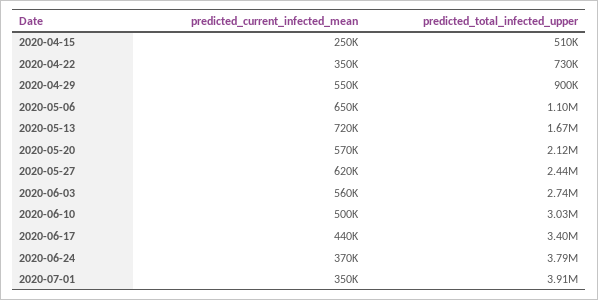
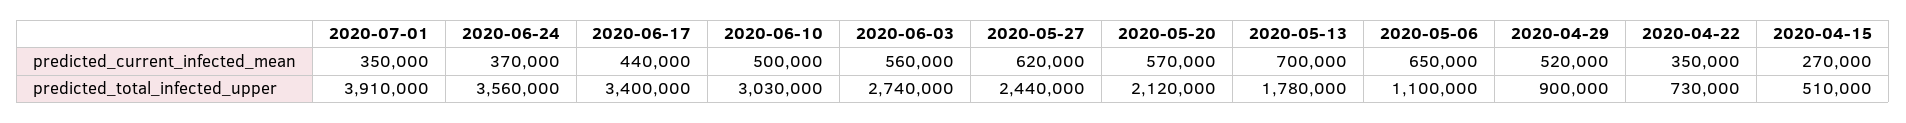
  {
    "predicted_current_infected_mean": {
-     "2020-04-15": 250000,
+     "2020-04-15": 270000,
      "2020-04-22": 350000,
-     "2020-04-29": 550000,
+     "2020-04-29": 520000,
      "2020-05-06": 650000,
-     "2020-05-13": 720000,
+     "2020-05-13": 700000,
      "2020-05-20": 570000,
      "2020-05-27": 620000,
      "2020-06-03": 560000,
      "2020-06-10": 500000,
      "2020-06-17": 440000,
      "2020-06-24": 370000,
      "2020-07-01": 350000
    },
    "predicted_total_infected_upper": {
      "2020-04-15": 510000,
      "2020-04-22": 730000,
      "2020-04-29": 900000,
      "2020-05-06": 1100000,
-     "2020-05-13": 1670000,
+     "2020-05-13": 1780000,
      "2020-05-20": 2120000,
      "2020-05-27": 2440000,
      "2020-06-03": 2740000,
      "2020-06-10": 3030000,
      "2020-06-17": 3400000,
-     "2020-06-24": 3790000,
+     "2020-06-24": 3560000,
      "2020-07-01": 3910000
    }
  }

